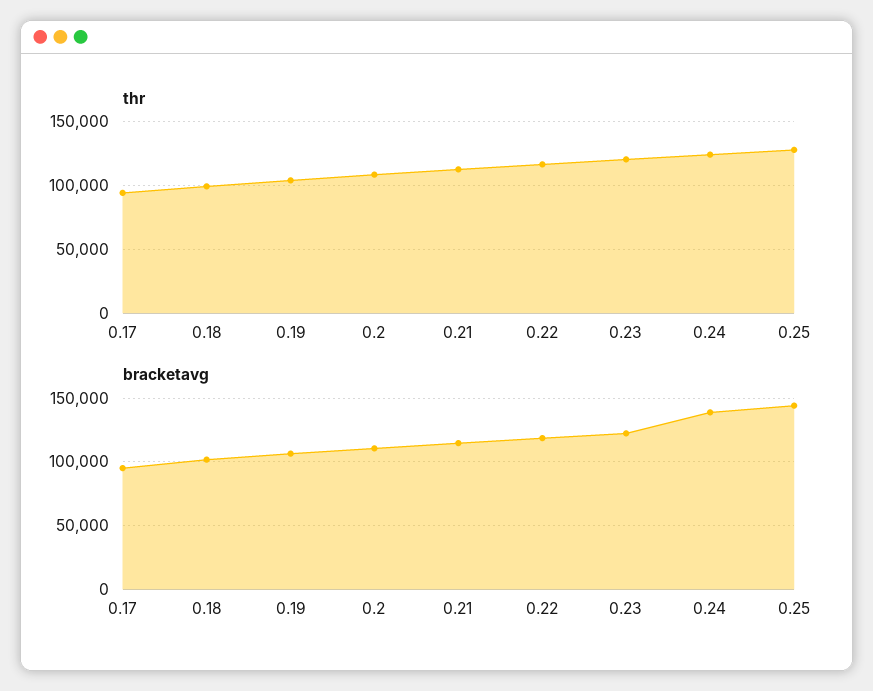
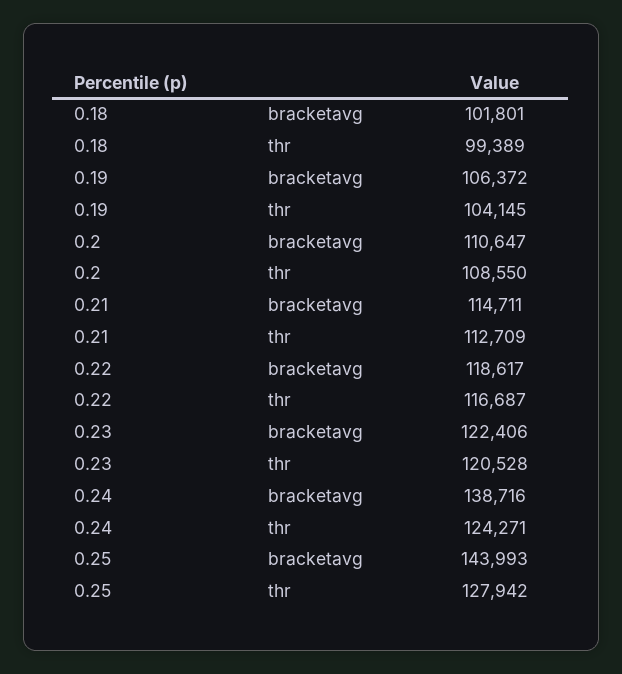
  {
    "thr": {
-     "0.17": 95000,
      "0.18": 99389,
      "0.19": 104145,
      "0.2": 108550,
      "0.21": 112709,
      "0.22": 116687,
      "0.23": 120528,
      "0.24": 124271,
      "0.25": 127942
    },
    "bracketavg": {
-     "0.17": 95000,
      "0.18": 101801,
      "0.19": 106372,
      "0.2": 110647,
      "0.21": 114711,
      "0.22": 118617,
      "0.23": 122406,
      "0.24": 138716,
      "0.25": 143993
    }
  }

